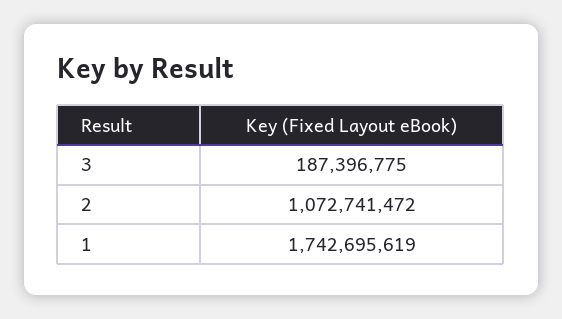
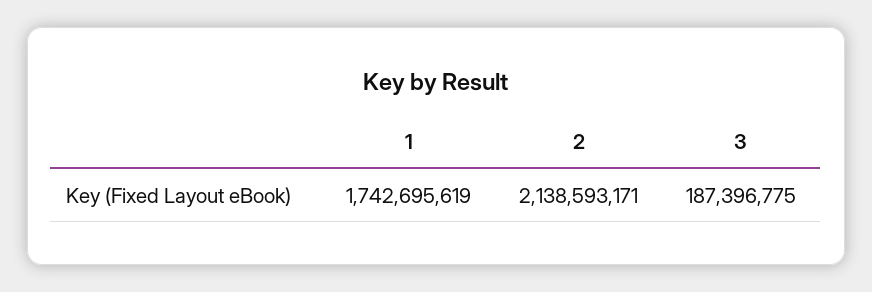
  {
    "3": 187396775,
-   "2": 1072741472,
+   "2": 2138593171,
    "1": 1742695619
  }

